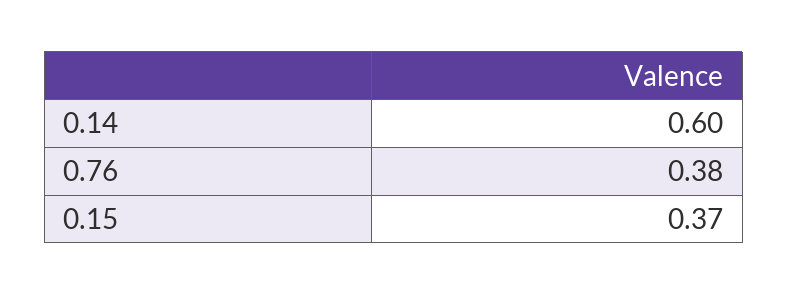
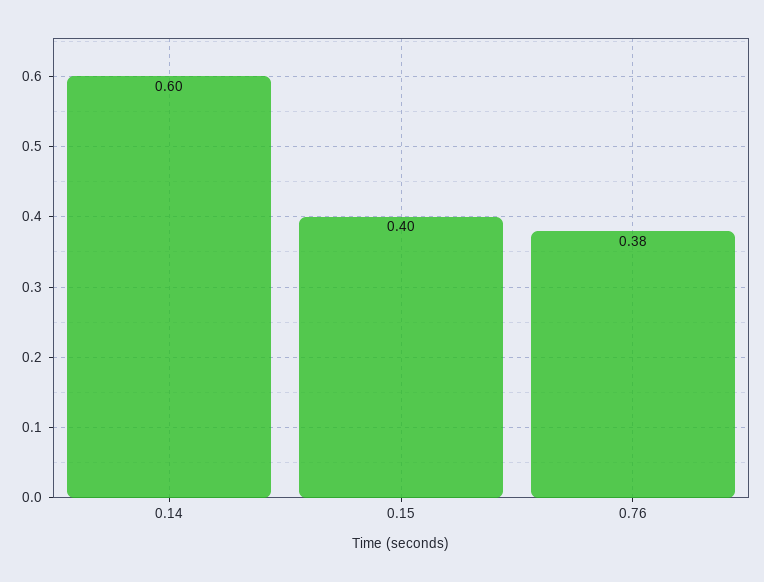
  {
    "0.14": 0.6,
    "0.76": 0.38,
-   "0.15": 0.37
+   "0.15": 0.4
  }

